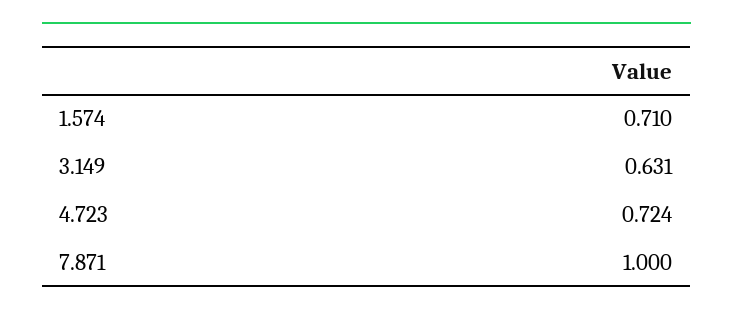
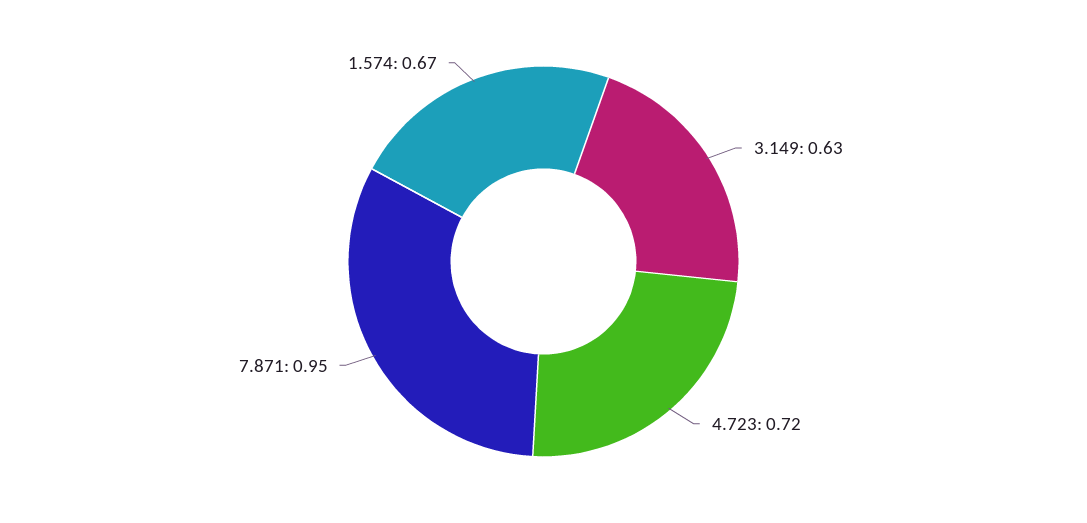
  {
-   "1.574": 0.71,
+   "1.574": 0.67,
    "3.149": 0.631,
    "4.723": 0.724,
-   "7.871": 1
+   "7.871": 0.95
  }

